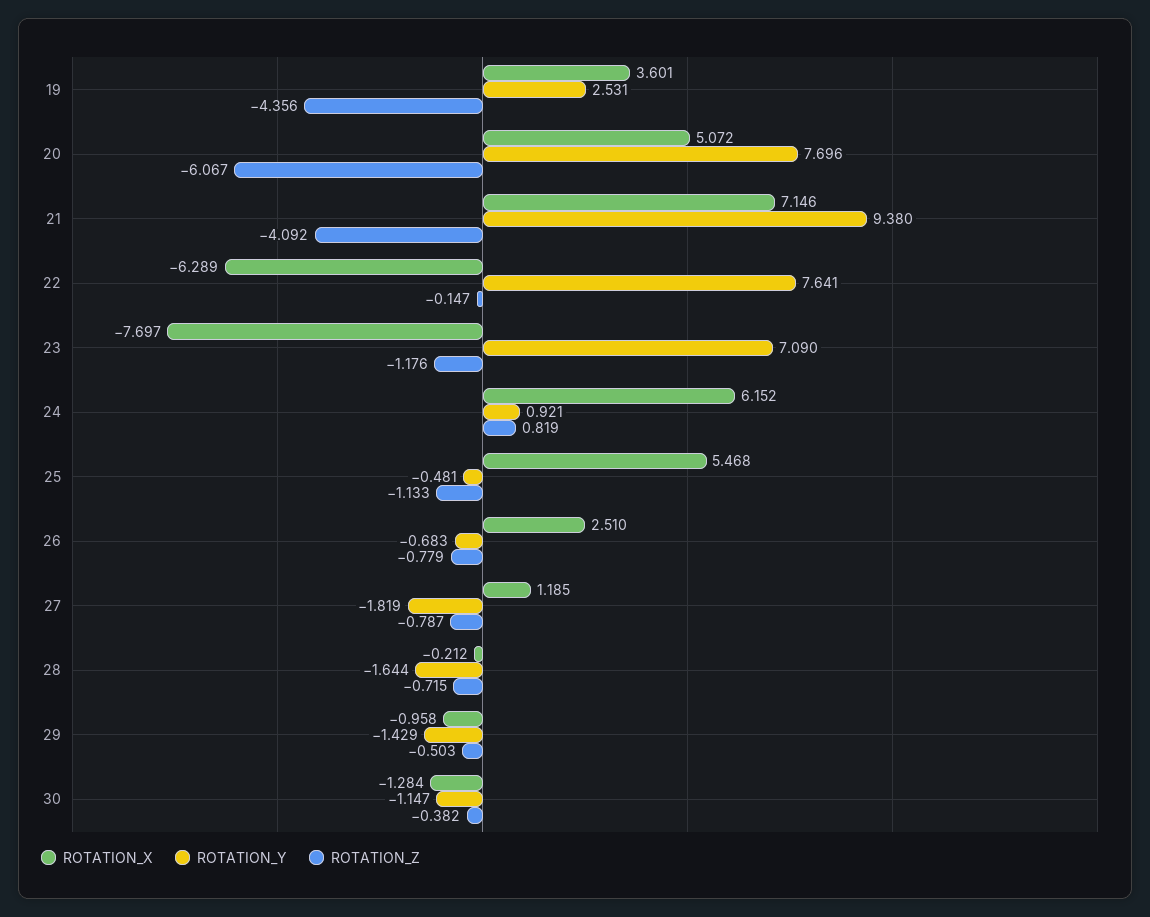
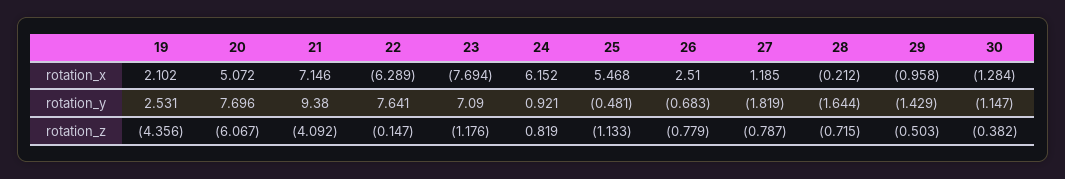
  {
    "ROTATION_X": {
-     "19": 3.601,
+     "19": 2.102,
      "20": 5.072,
      "21": 7.146,
      "22": -6.289,
-     "23": -7.697,
+     "23": -7.694,
      "24": 6.152,
      "25": 5.468,
      "26": 2.51,
      "27": 1.185,
      "28": -0.212,
      "29": -0.958,
      "30": -1.284
    },
    "ROTATION_Y": {
      "19": 2.531,
      "20": 7.696,
      "21": 9.38,
      "22": 7.641,
      "23": 7.09,
      "24": 0.921,
      "25": -0.481,
      "26": -0.683,
      "27": -1.819,
      "28": -1.644,
      "29": -1.429,
      "30": -1.147
    },
    "ROTATION_Z": {
      "19": -4.356,
      "20": -6.067,
      "21": -4.092,
      "22": -0.147,
      "23": -1.176,
      "24": 0.819,
      "25": -1.133,
      "26": -0.779,
      "27": -0.787,
      "28": -0.715,
      "29": -0.503,
      "30": -0.382
    }
  }

